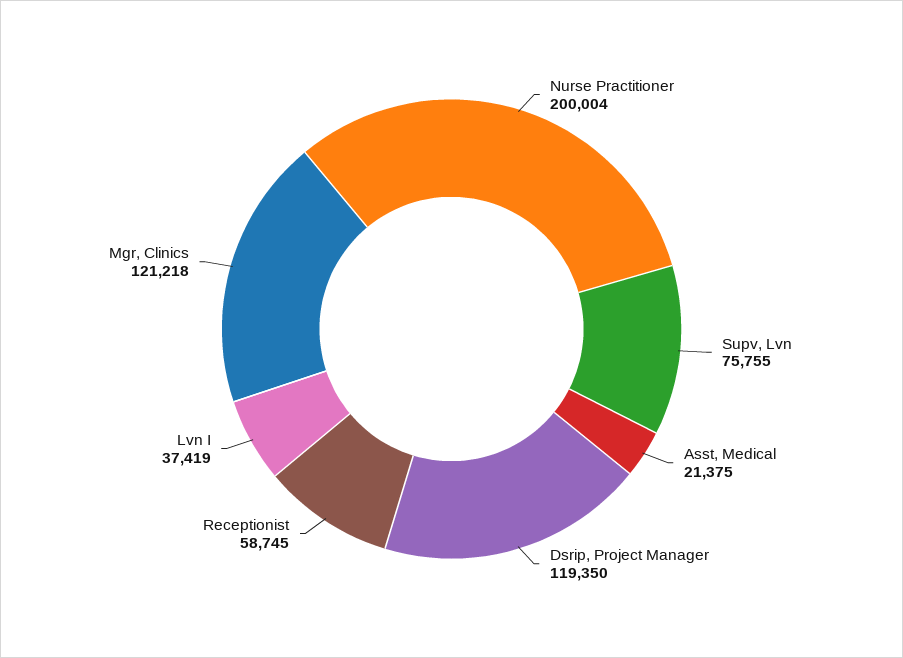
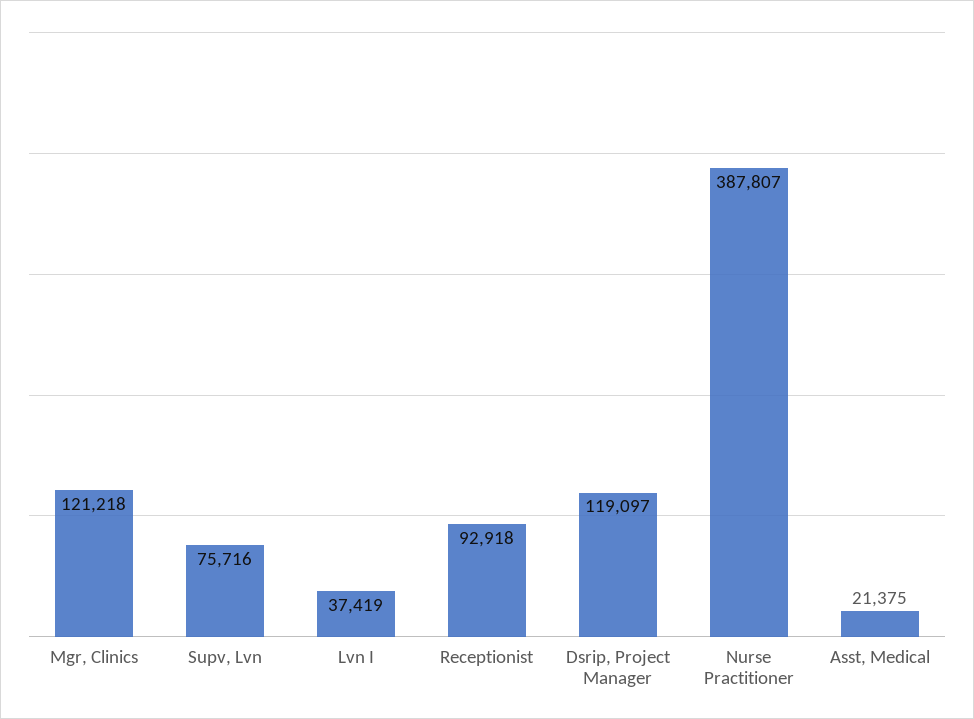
  {
-   "Nurse Practitioner": 200004,
+   "Nurse Practitioner": 387807,
-   "Supv, Lvn": 75755,
+   "Supv, Lvn": 75716,
    "Asst, Medical": 21375,
-   "Dsrip, Project Manager": 119350,
+   "Dsrip, Project Manager": 119097,
-   "Receptionist": 58745,
+   "Receptionist": 92918,
    "Lvn I": 37419,
    "Mgr, Clinics": 121218
  }

